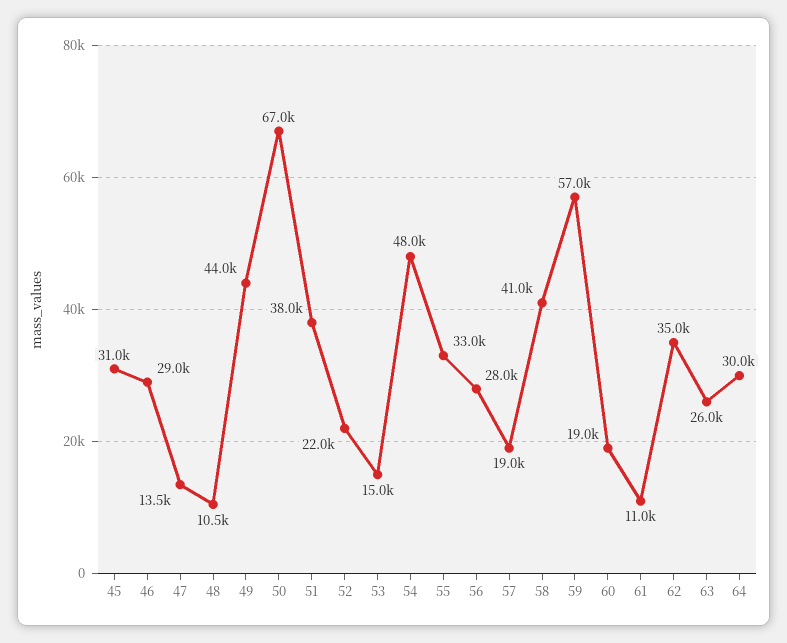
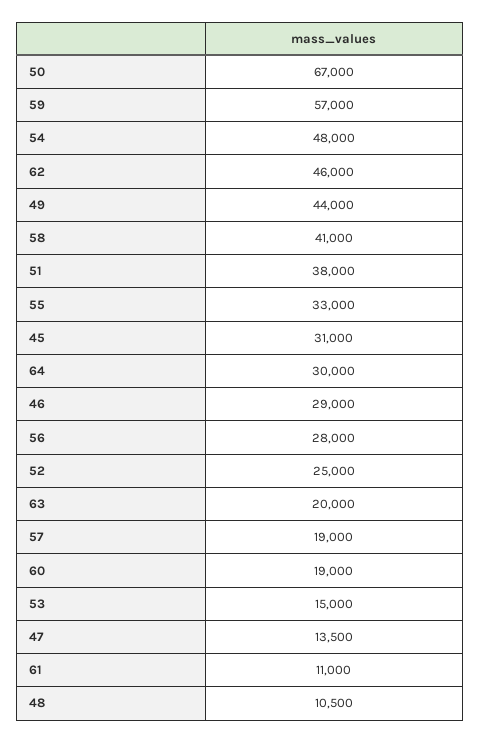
  {
    "45": 31000,
    "46": 29000,
    "47": 13500,
    "48": 10500,
    "49": 44000,
    "50": 67000,
    "51": 38000,
-   "52": 22000,
+   "52": 25000,
    "53": 15000,
    "54": 48000,
    "55": 33000,
    "56": 28000,
    "57": 19000,
    "58": 41000,
    "59": 57000,
    "60": 19000,
    "61": 11000,
-   "62": 35000,
+   "62": 46000,
-   "63": 26000,
+   "63": 20000,
    "64": 30000
  }

